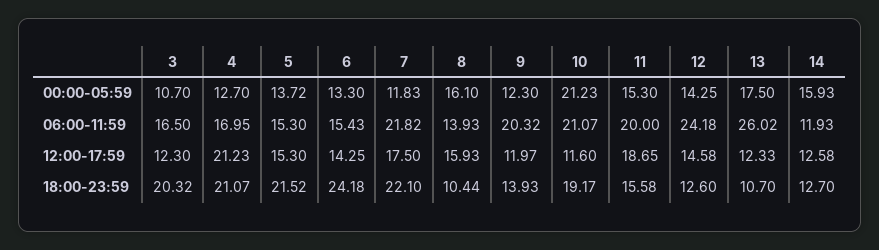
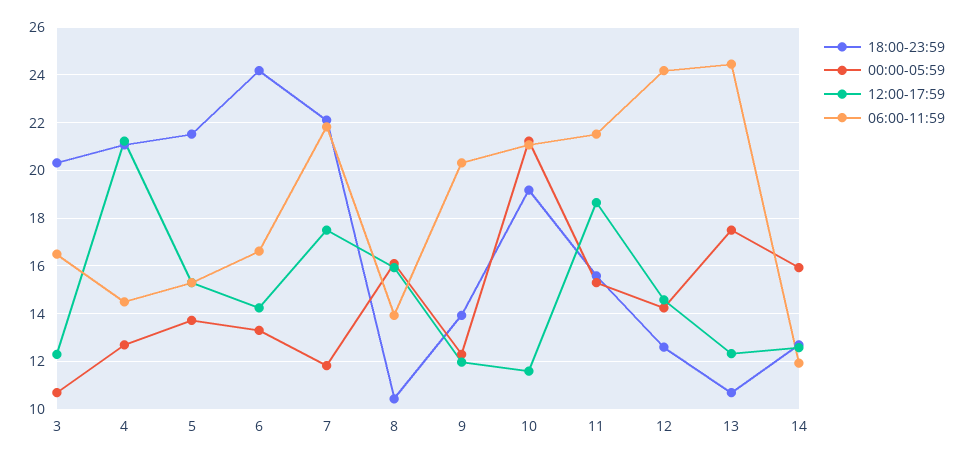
  {
    "00:00-05:59": {
      "3": 10.7,
      "4": 12.7,
      "5": 13.72,
      "6": 13.3,
      "7": 11.83,
      "8": 16.1,
      "9": 12.3,
      "10": 21.23,
      "11": 15.3,
      "12": 14.25,
      "13": 17.5,
      "14": 15.93
    },
    "06:00-11:59": {
      "3": 16.5,
-     "4": 16.95,
+     "4": 14.5,
      "5": 15.3,
-     "6": 15.43,
+     "6": 16.5,
      "7": 21.82,
      "8": 13.93,
      "9": 20.32,
      "10": 21.07,
-     "11": 20,
+     "11": 21.5,
      "12": 24.18,
-     "13": 26.02,
+     "13": 24.5,
      "14": 11.93
    },
    "12:00-17:59": {
      "3": 12.3,
      "4": 21.23,
      "5": 15.3,
      "6": 14.25,
      "7": 17.5,
      "8": 15.93,
      "9": 11.97,
      "10": 11.6,
      "11": 18.65,
      "12": 14.58,
      "13": 12.33,
      "14": 12.58
    },
    "18:00-23:59": {
      "3": 20.32,
      "4": 21.07,
      "5": 21.52,
      "6": 24.18,
      "7": 22.1,
      "8": 10.44,
      "9": 13.93,
      "10": 19.17,
      "11": 15.58,
      "12": 12.6,
      "13": 10.7,
      "14": 12.7
    }
  }

